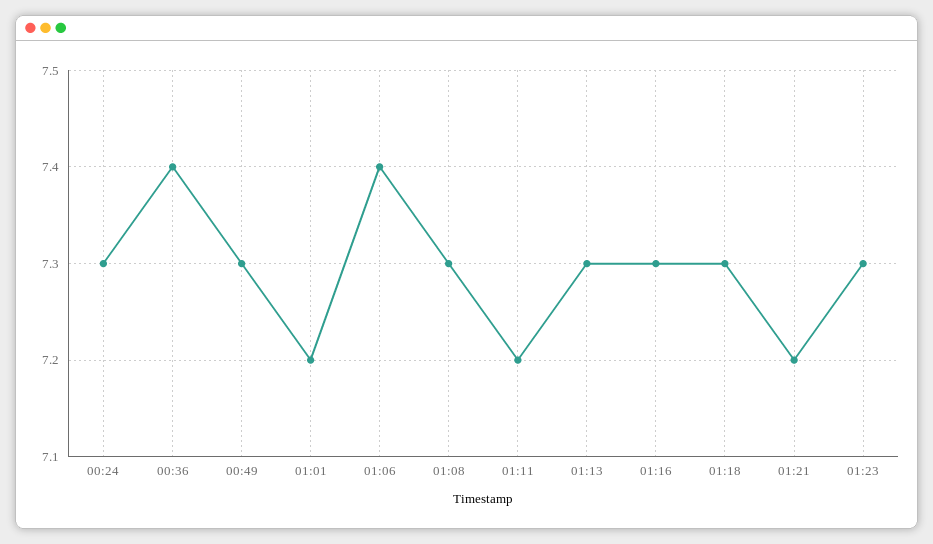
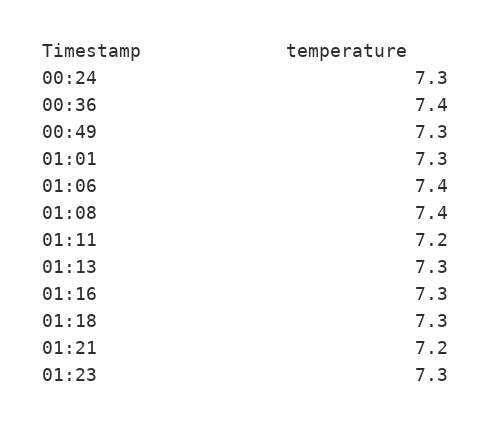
  {
    "00:24": 7.3,
    "00:36": 7.4,
    "00:49": 7.3,
-   "01:01": 7.2,
+   "01:01": 7.3,
    "01:06": 7.4,
-   "01:08": 7.3,
+   "01:08": 7.4,
    "01:11": 7.2,
    "01:13": 7.3,
    "01:16": 7.3,
    "01:18": 7.3,
    "01:21": 7.2,
    "01:23": 7.3
  }

